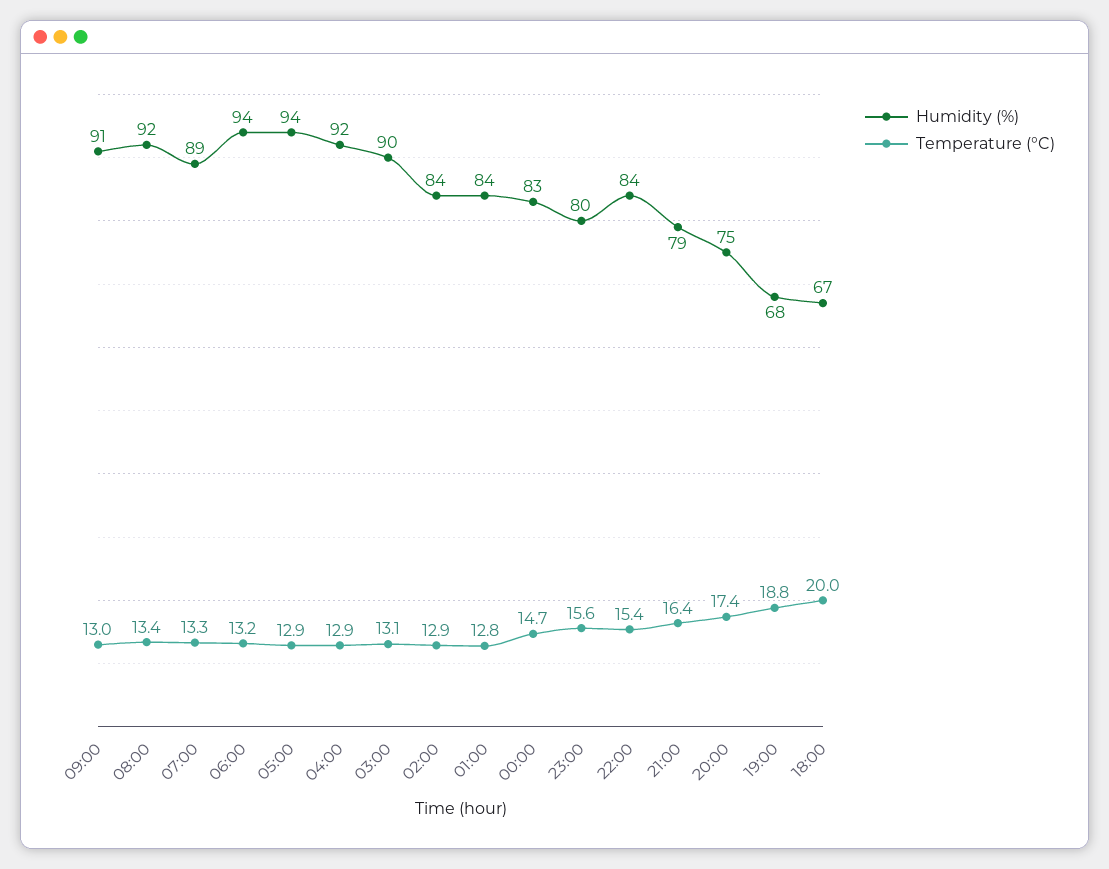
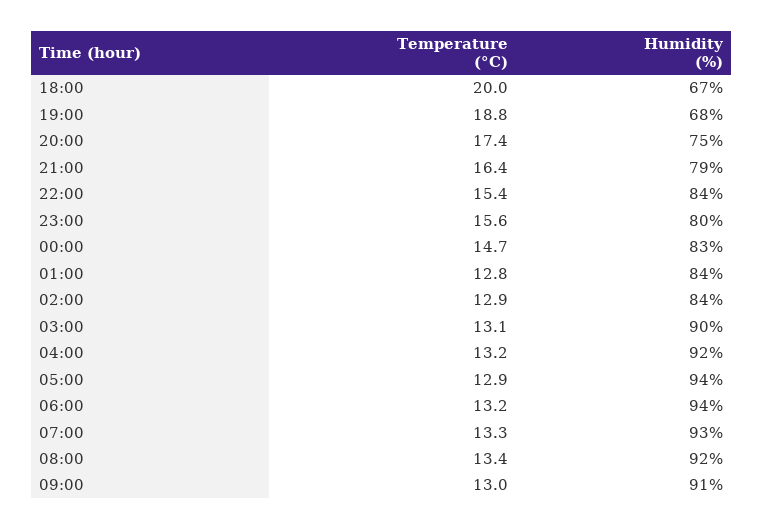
  {
    "Humidity (%)": {
      "09:00": 91,
      "08:00": 92,
-     "07:00": 89,
+     "07:00": 93,
      "06:00": 94,
      "05:00": 94,
      "04:00": 92,
      "03:00": 90,
      "02:00": 84,
      "01:00": 84,
      "00:00": 83,
      "23:00": 80,
      "22:00": 84,
      "21:00": 79,
      "20:00": 75,
      "19:00": 68,
      "18:00": 67
    },
    "Temperature (°C)": {
      "09:00": 13,
      "08:00": 13.4,
      "07:00": 13.3,
      "06:00": 13.2,
      "05:00": 12.9,
-     "04:00": 12.9,
+     "04:00": 13.2,
      "03:00": 13.1,
      "02:00": 12.9,
      "01:00": 12.8,
      "00:00": 14.7,
      "23:00": 15.6,
      "22:00": 15.4,
      "21:00": 16.4,
      "20:00": 17.4,
      "19:00": 18.8,
      "18:00": 20
    }
  }

